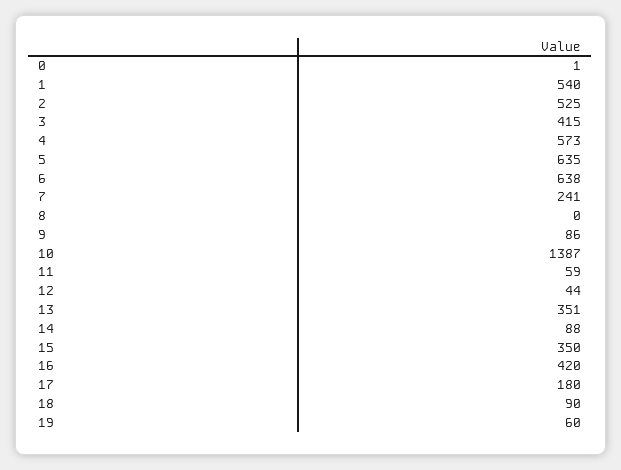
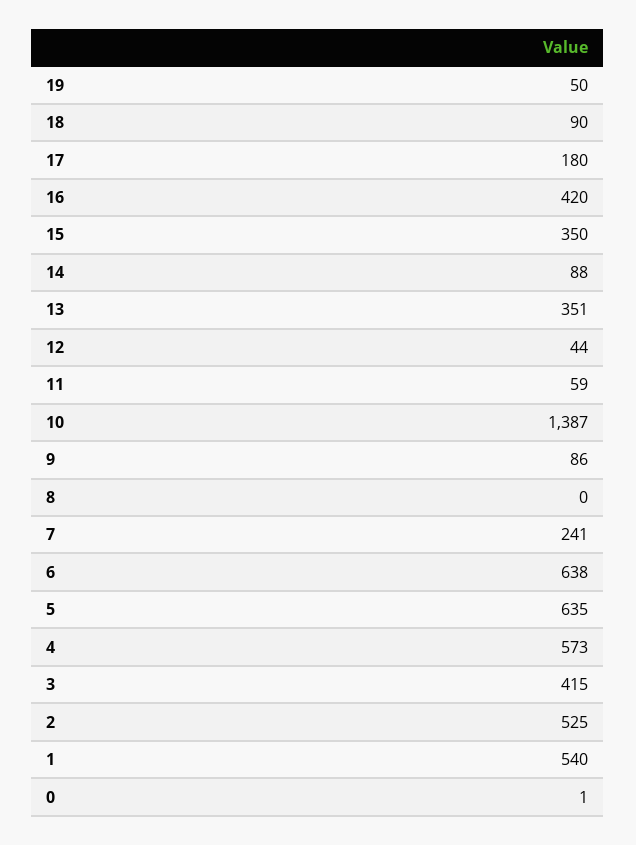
  {
    "0": 1,
    "1": 540,
    "2": 525,
    "3": 415,
    "4": 573,
    "5": 635,
    "6": 638,
    "7": 241,
    "8": 0,
    "9": 86,
    "10": 1387,
    "11": 59,
    "12": 44,
    "13": 351,
    "14": 88,
    "15": 350,
    "16": 420,
    "17": 180,
    "18": 90,
-   "19": 60
+   "19": 50
  }

